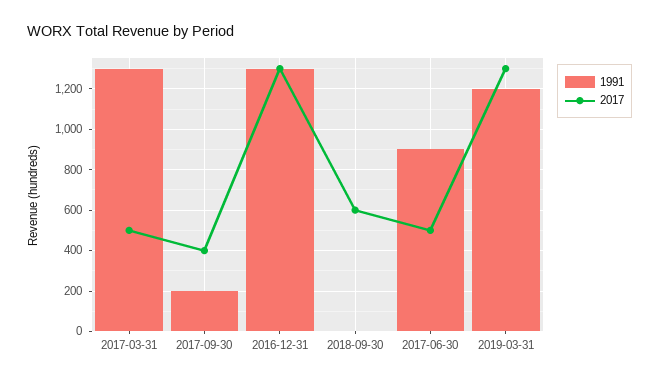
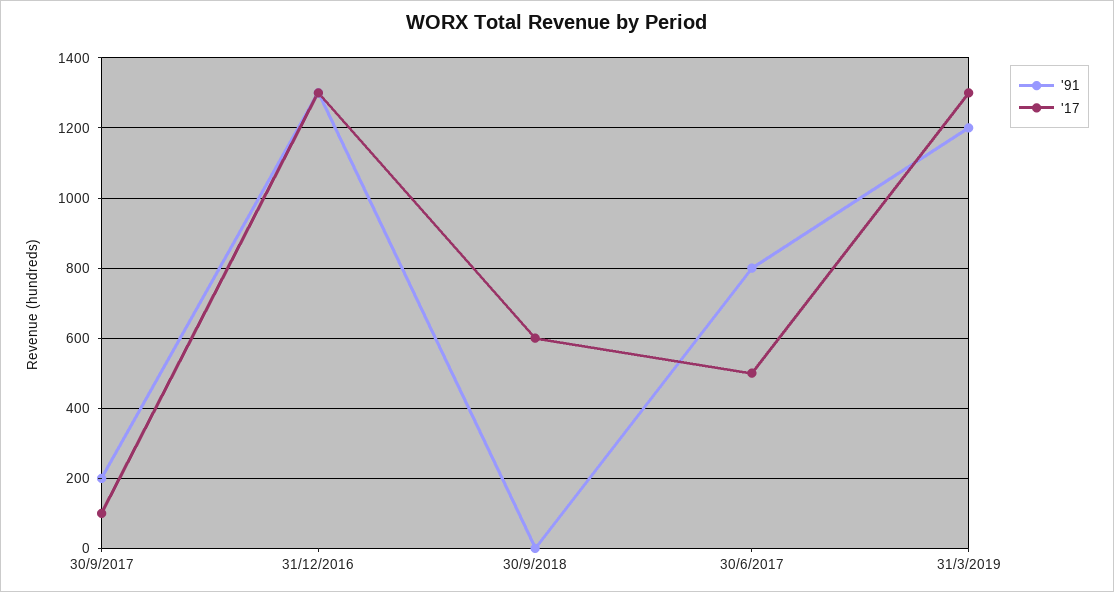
  {
    "1991": {
-     "2017-03-31": 1300,
      "2017-09-30": 200,
      "2016-12-31": 1300,
      "2018-09-30": 0,
-     "2017-06-30": 900,
+     "2017-06-30": 800,
      "2019-03-31": 1200
    },
    "2017": {
-     "2017-03-31": 500,
-     "2017-09-30": 400,
+     "2017-09-30": 100,
      "2016-12-31": 1300,
      "2018-09-30": 600,
      "2017-06-30": 500,
      "2019-03-31": 1300
    }
  }

